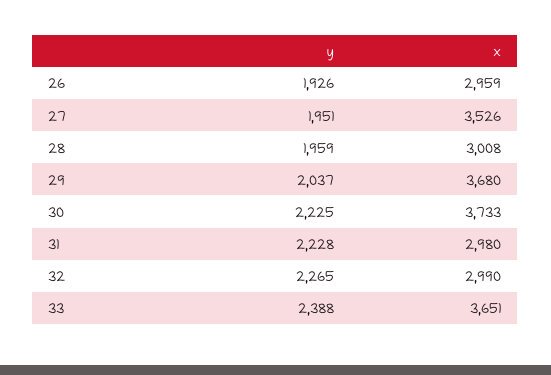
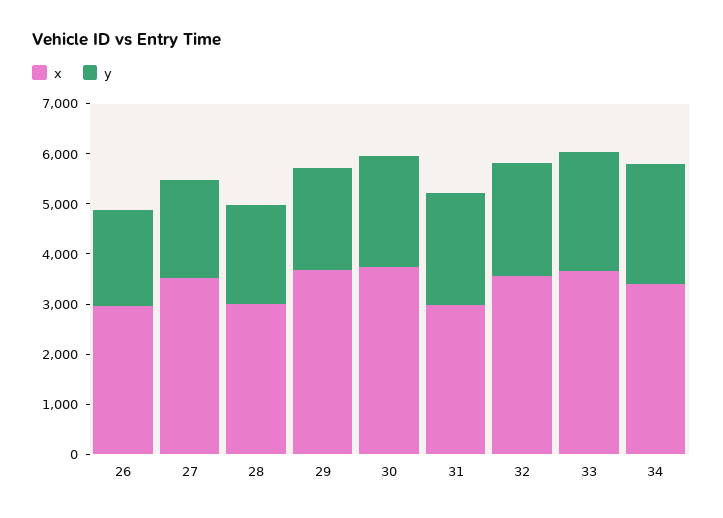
  {
    "y": {
      "26": 1926,
      "27": 1951,
      "28": 1959,
      "29": 2037,
      "30": 2225,
      "31": 2228,
      "32": 2265,
-     "33": 2388
+     "33": 2388,
+     "34": 2400
    },
    "x": {
      "26": 2959,
      "27": 3526,
      "28": 3008,
      "29": 3680,
      "30": 3733,
      "31": 2980,
-     "32": 2990,
+     "32": 3600,
-     "33": 3651
+     "33": 3651,
+     "34": 3400
    }
  }

